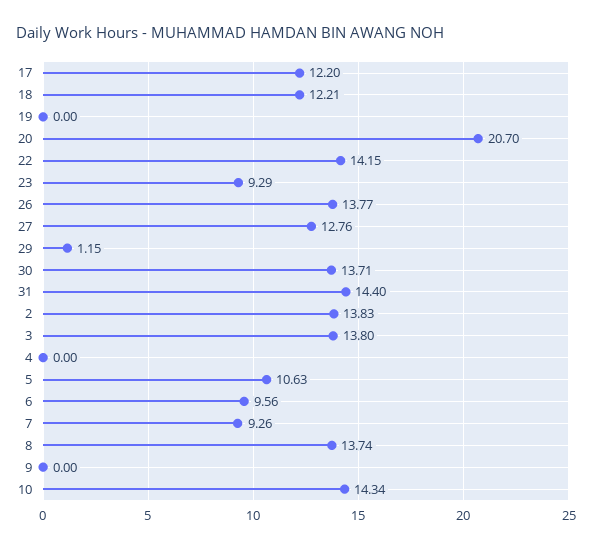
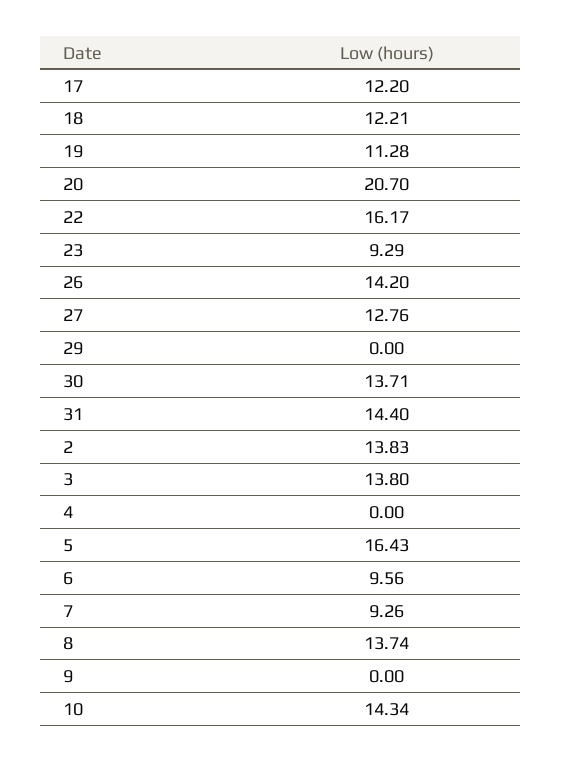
  {
    "17": 12.2,
    "18": 12.21,
-   "19": 0,
+   "19": 11.28,
    "20": 20.7,
-   "22": 14.15,
+   "22": 16.17,
    "23": 9.29,
-   "26": 13.77,
+   "26": 14.2,
    "27": 12.76,
-   "29": 1.15,
+   "29": 0,
    "30": 13.71,
    "31": 14.4,
    "2": 13.83,
    "3": 13.8,
    "4": 0,
-   "5": 10.63,
+   "5": 16.43,
    "6": 9.56,
    "7": 9.26,
    "8": 13.74,
    "9": 0,
    "10": 14.34
  }

